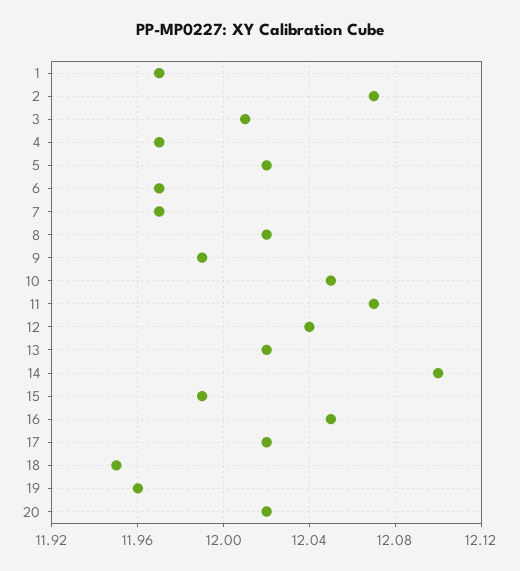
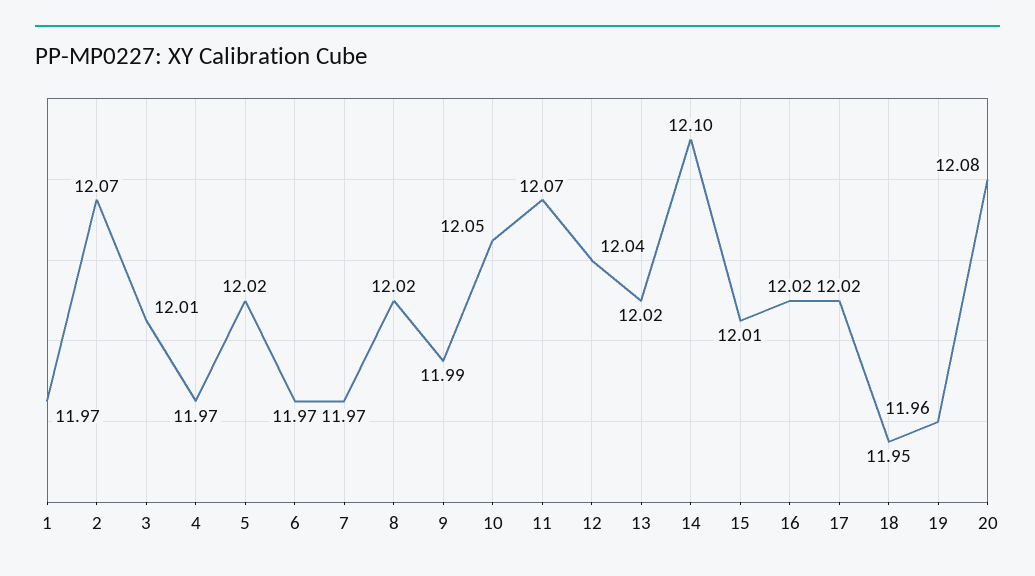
  {
    "1": 11.97,
    "2": 12.07,
    "3": 12.01,
    "4": 11.97,
    "5": 12.02,
    "6": 11.97,
    "7": 11.97,
    "8": 12.02,
    "9": 11.99,
    "10": 12.05,
    "11": 12.07,
    "12": 12.04,
    "13": 12.02,
    "14": 12.1,
-   "15": 11.99,
+   "15": 12.01,
-   "16": 12.05,
+   "16": 12.02,
    "17": 12.02,
    "18": 11.95,
    "19": 11.96,
-   "20": 12.02
+   "20": 12.08
  }

